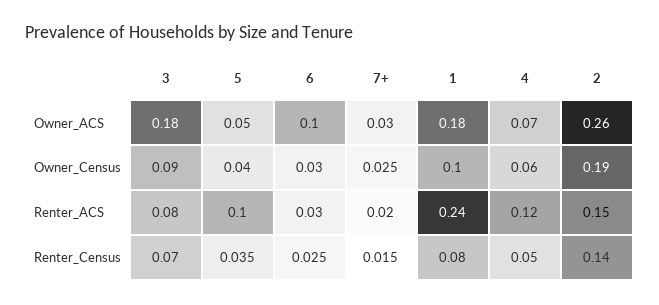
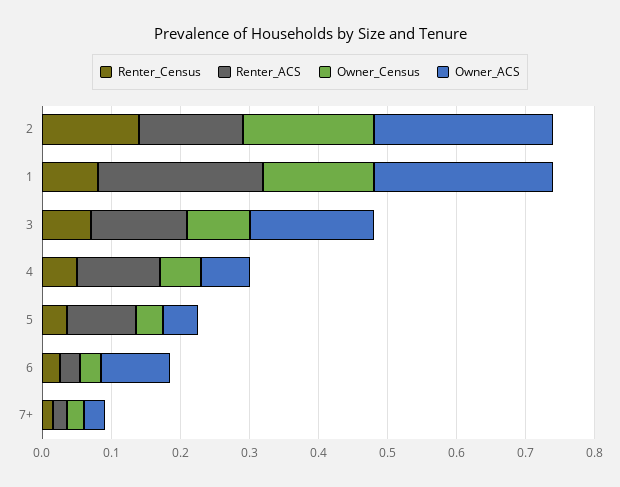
  {
    "Owner_ACS": {
      "3": 0.18,
      "5": 0.05,
      "6": 0.1,
      "7+": 0.03,
-     "1": 0.18,
+     "1": 0.26,
      "4": 0.07,
      "2": 0.26
    },
    "Owner_Census": {
      "3": 0.09,
      "5": 0.04,
      "6": 0.03,
      "7+": 0.025,
-     "1": 0.1,
+     "1": 0.16,
      "4": 0.06,
      "2": 0.19
    },
    "Renter_ACS": {
-     "3": 0.08,
+     "3": 0.14,
      "5": 0.1,
      "6": 0.03,
      "7+": 0.02,
      "1": 0.24,
      "4": 0.12,
      "2": 0.15
    },
    "Renter_Census": {
      "3": 0.07,
      "5": 0.035,
      "6": 0.025,
      "7+": 0.015,
      "1": 0.08,
      "4": 0.05,
      "2": 0.14
    }
  }

